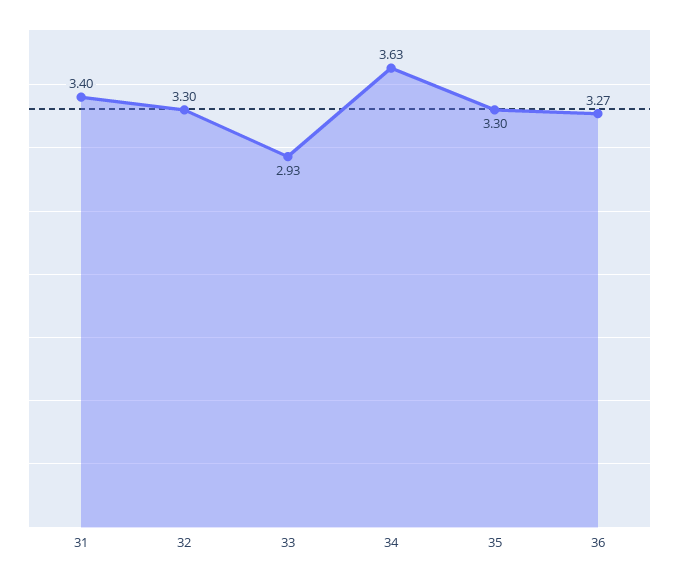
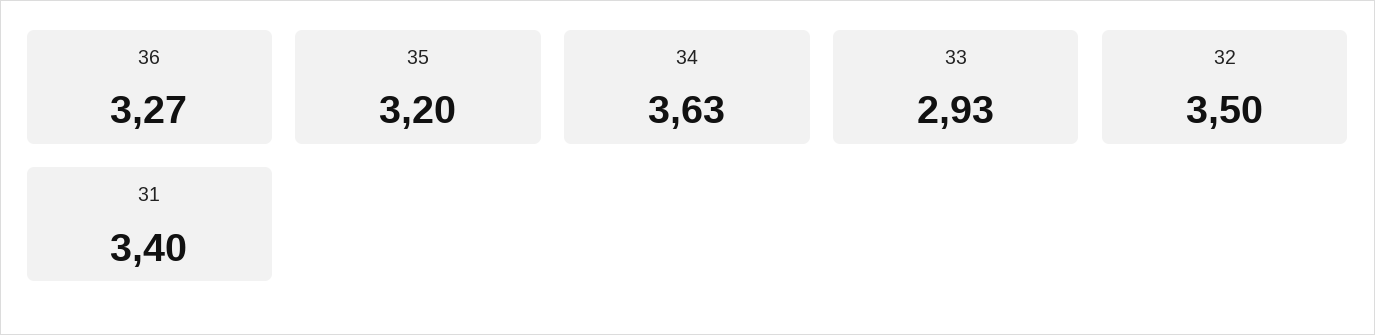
  {
    "31": 3.4,
-   "32": 3.3,
+   "32": 3.5,
    "33": 2.93,
    "34": 3.63,
-   "35": 3.3,
+   "35": 3.2,
    "36": 3.27
  }

